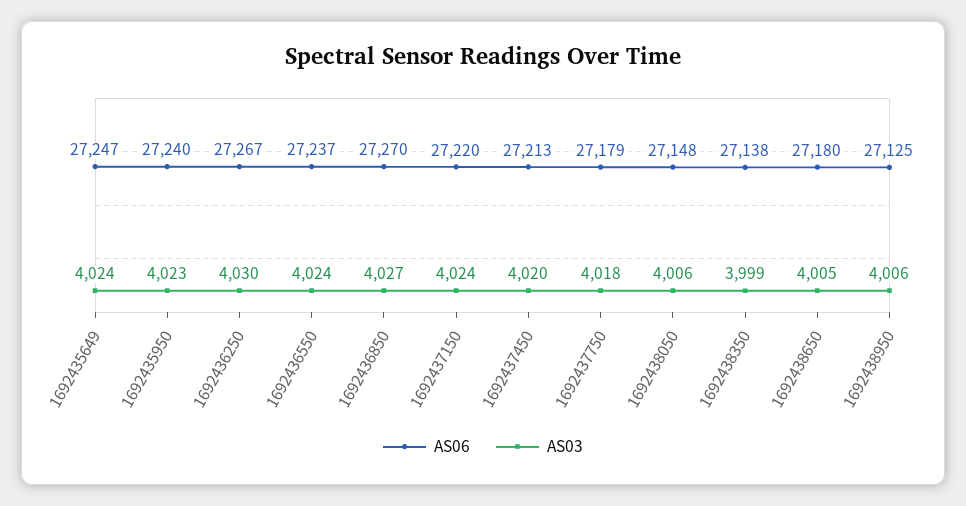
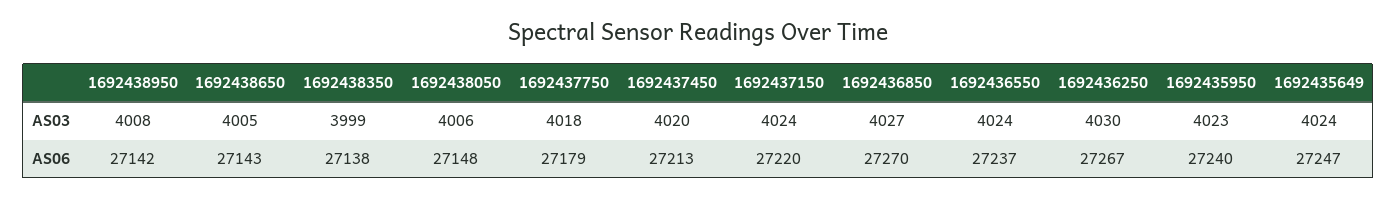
  {
    "AS06": {
      "1692435649": 27247,
      "1692435950": 27240,
      "1692436250": 27267,
      "1692436550": 27237,
      "1692436850": 27270,
      "1692437150": 27220,
      "1692437450": 27213,
      "1692437750": 27179,
      "1692438050": 27148,
      "1692438350": 27138,
-     "1692438650": 27180,
+     "1692438650": 27143,
-     "1692438950": 27125
+     "1692438950": 27142
    },
    "AS03": {
      "1692435649": 4024,
      "1692435950": 4023,
      "1692436250": 4030,
      "1692436550": 4024,
      "1692436850": 4027,
      "1692437150": 4024,
      "1692437450": 4020,
      "1692437750": 4018,
      "1692438050": 4006,
      "1692438350": 3999,
      "1692438650": 4005,
-     "1692438950": 4006
+     "1692438950": 4008
    }
  }

